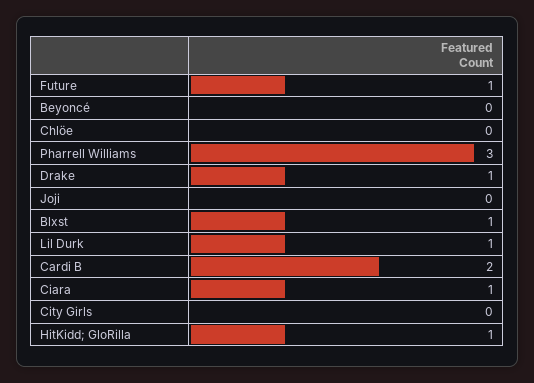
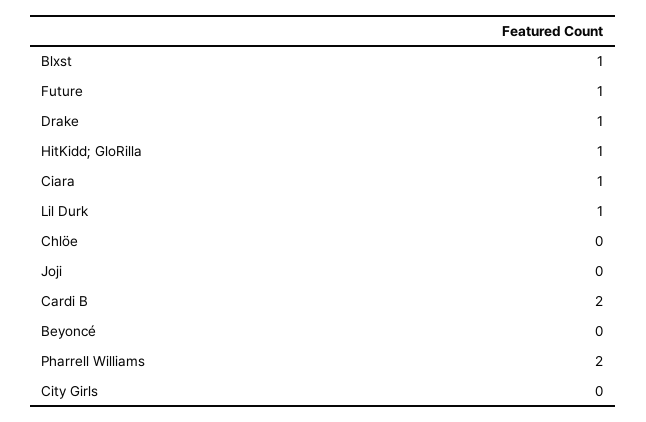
  {
    "Future": 1,
    "Beyoncé": 0,
    "Chlöe": 0,
-   "Pharrell Williams": 3,
+   "Pharrell Williams": 2,
    "Drake": 1,
    "Joji": 0,
    "Blxst": 1,
    "Lil Durk": 1,
    "Cardi B": 2,
    "Ciara": 1,
    "City Girls": 0,
    "HitKidd; GloRilla": 1
  }

